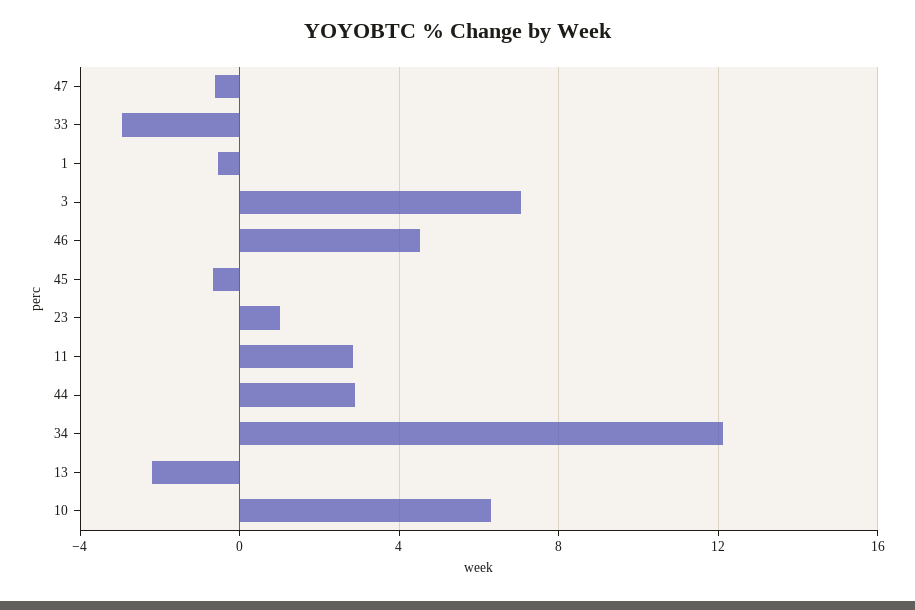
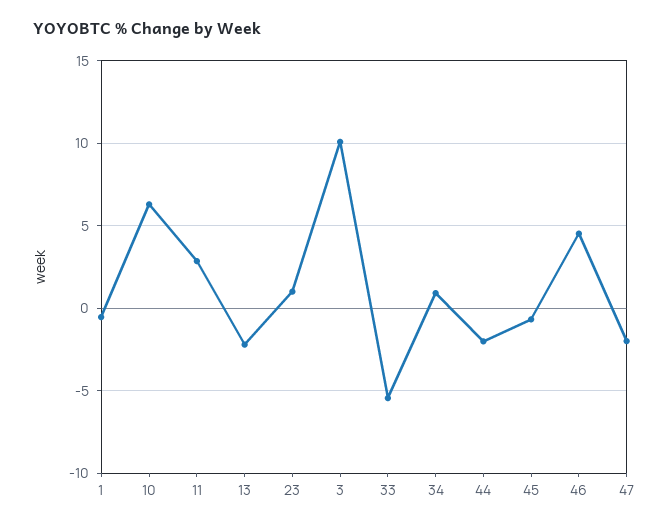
  {
-   "47": -0.5,
+   "47": -2,
-   "33": -3,
+   "33": -5.5,
    "1": -0.5,
-   "3": 7,
+   "3": 10,
    "46": 4.5,
    "45": -0.5,
    "23": 1,
    "11": 3,
-   "44": 3,
+   "44": -2,
-   "34": 12,
+   "34": 1,
    "13": -2,
    "10": 6.5
  }

